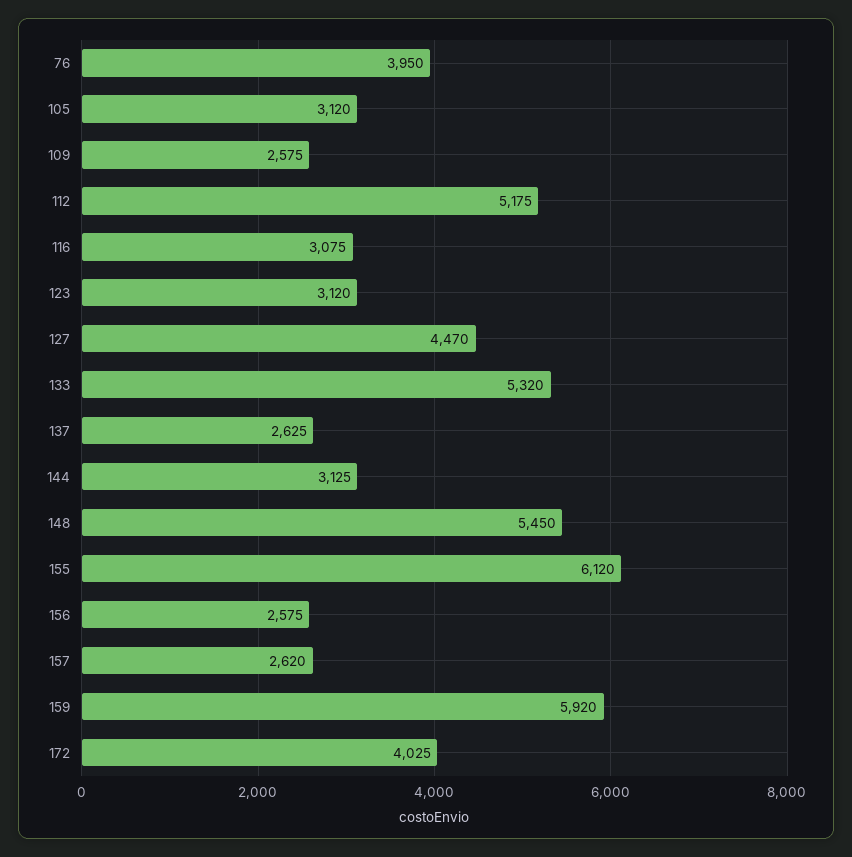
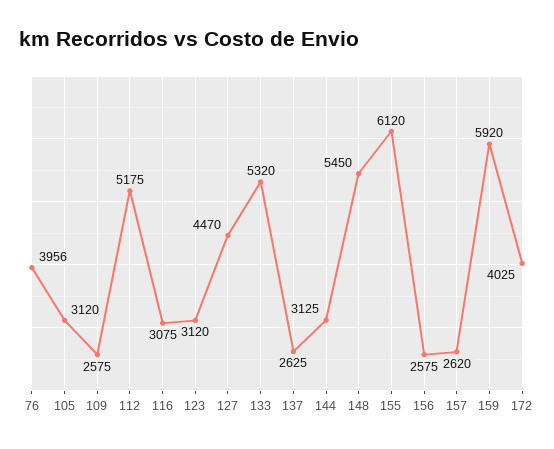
  {
-   "76": 3950,
+   "76": 3956,
    "105": 3120,
    "109": 2575,
    "112": 5175,
    "116": 3075,
    "123": 3120,
    "127": 4470,
    "133": 5320,
    "137": 2625,
    "144": 3125,
    "148": 5450,
    "155": 6120,
    "156": 2575,
    "157": 2620,
    "159": 5920,
    "172": 4025
  }

